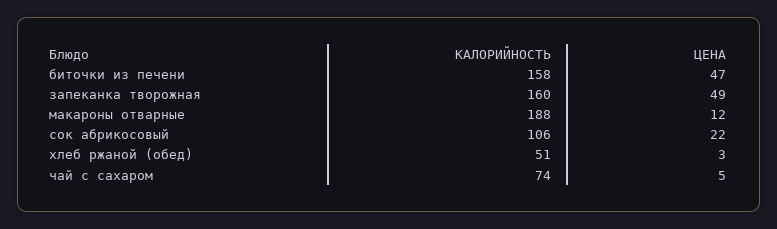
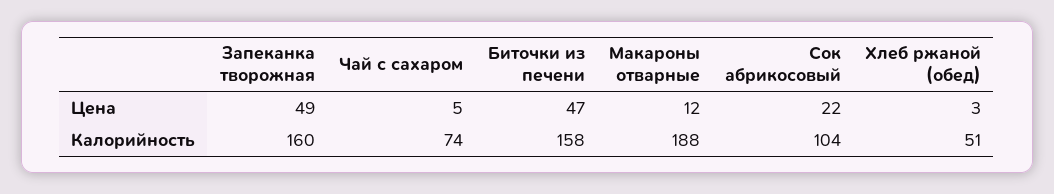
  {
    "КАЛОРИЙНОСТЬ": {
      "биточки из печени": 158,
      "запеканка творожная": 160,
      "макароны отварные": 188,
-     "сок абрикосовый": 106,
+     "сок абрикосовый": 104,
      "хлеб ржаной (обед)": 51,
      "чай с сахаром": 74
    },
    "ЦЕНА": {
      "биточки из печени": 47,
      "запеканка творожная": 49,
      "макароны отварные": 12,
      "сок абрикосовый": 22,
      "хлеб ржаной (обед)": 3,
      "чай с сахаром": 5
    }
  }

